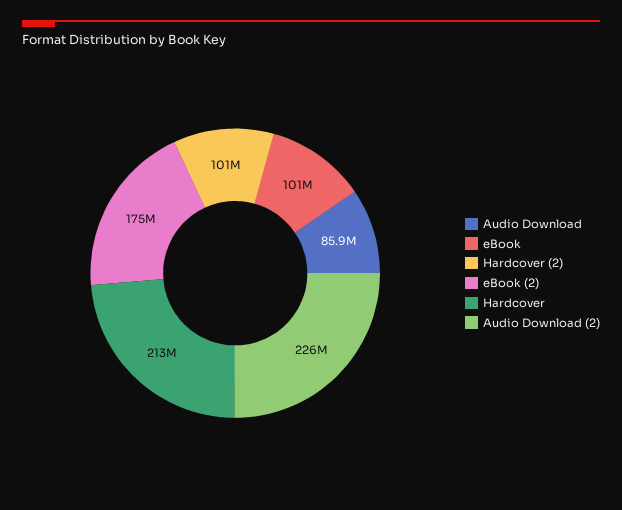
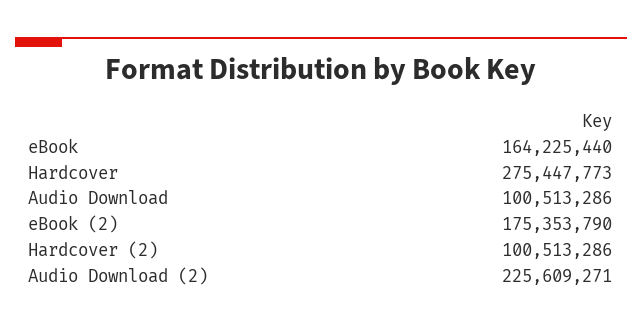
  {
-   "Audio Download": 85900000,
+   "Audio Download": 100513286,
-   "eBook": 101000000,
+   "eBook": 164225440,
    "Hardcover (2)": 100513286,
    "eBook (2)": 175353790,
-   "Hardcover": 213000000,
+   "Hardcover": 275447773,
    "Audio Download (2)": 225609271
  }

